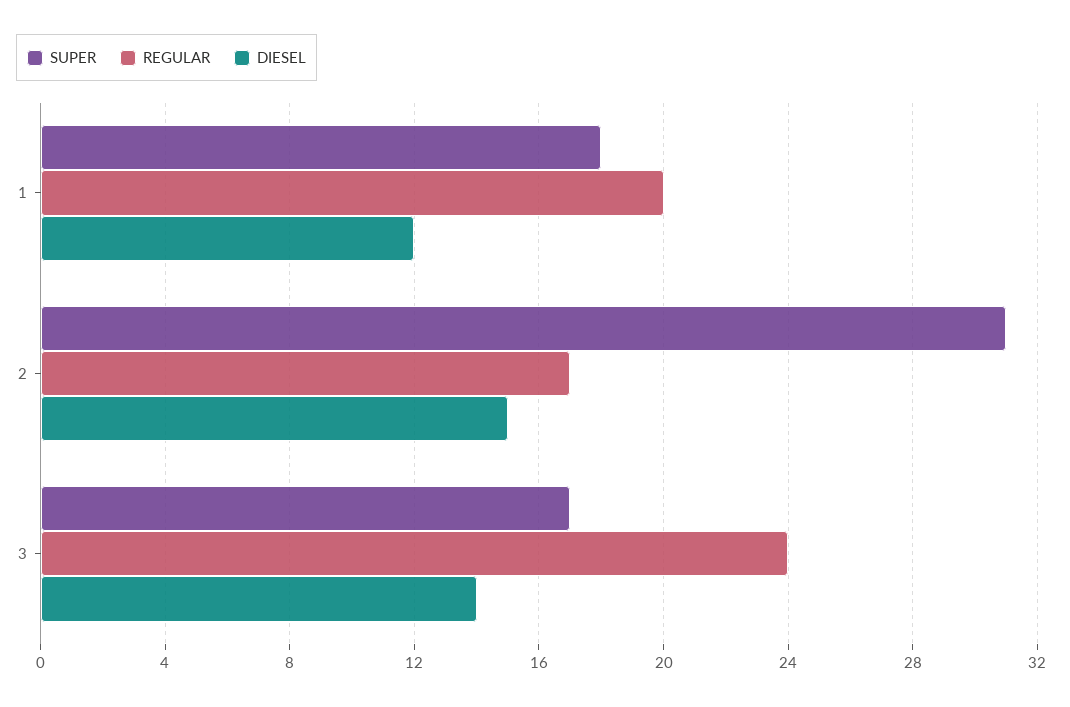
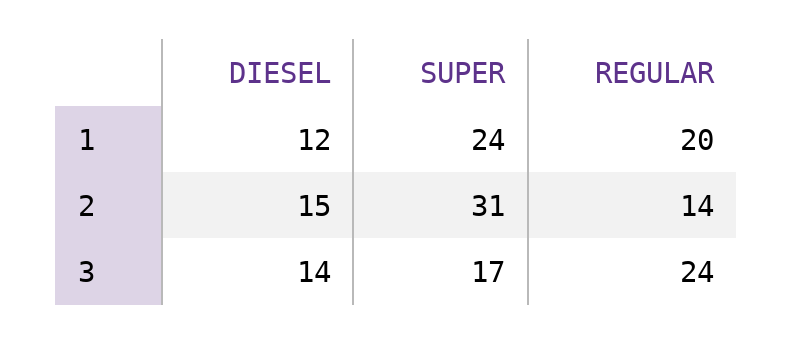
  {
    "SUPER": {
-     "1": 18,
+     "1": 24,
      "2": 31,
      "3": 17
    },
    "REGULAR": {
      "1": 20,
-     "2": 17,
+     "2": 14,
      "3": 24
    },
    "DIESEL": {
      "1": 12,
      "2": 15,
      "3": 14
    }
  }

